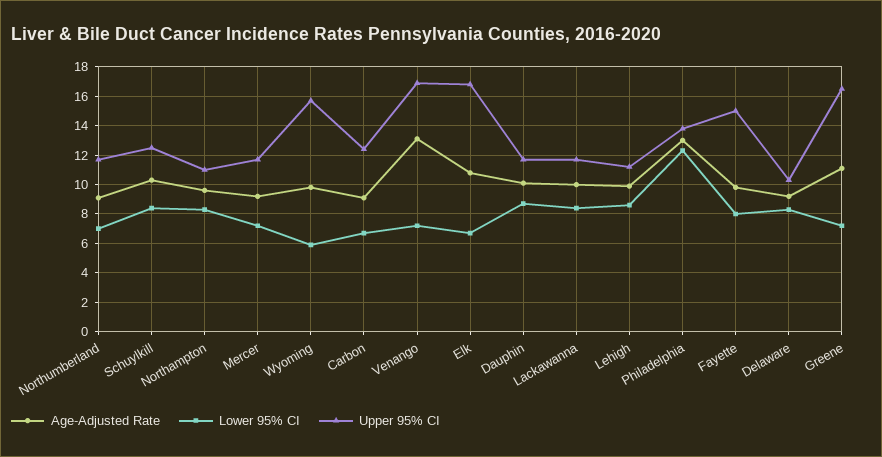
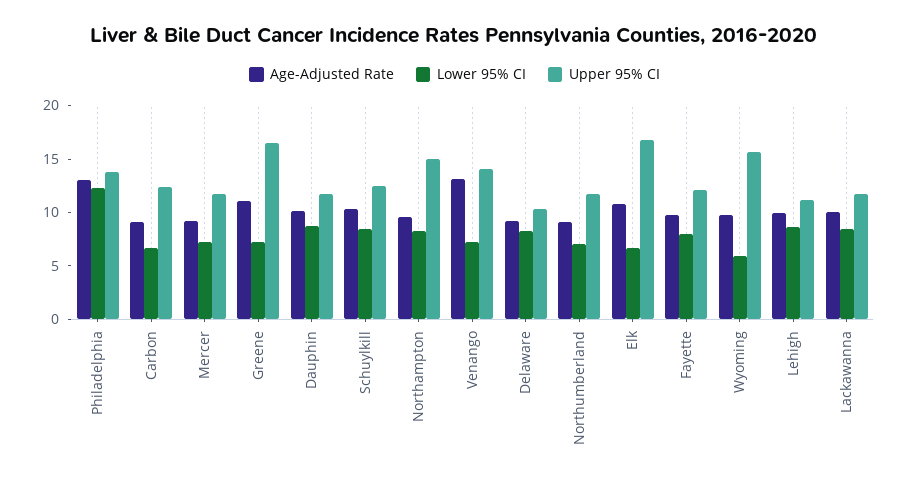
  {
    "Age-Adjusted Rate": {
      "Northumberland": 9,
      "Schuylkill": 10.5,
      "Northampton": 9.5,
      "Mercer": 9,
      "Wyoming": 10,
      "Carbon": 9,
      "Venango": 13,
      "Elk": 11,
      "Dauphin": 10,
      "Lackawanna": 10,
      "Lehigh": 10,
      "Philadelphia": 13,
      "Fayette": 10,
      "Delaware": 9,
      "Greene": 11
    },
    "Lower 95% CI": {
      "Northumberland": 7,
      "Schuylkill": 8.5,
      "Northampton": 8.5,
      "Mercer": 7,
      "Wyoming": 6,
      "Carbon": 6.5,
      "Venango": 7,
      "Elk": 6.5,
      "Dauphin": 8.5,
      "Lackawanna": 8.5,
      "Lehigh": 8.5,
      "Philadelphia": 12.5,
      "Fayette": 8,
      "Delaware": 8.5,
      "Greene": 7
    },
    "Upper 95% CI": {
      "Northumberland": 11.5,
      "Schuylkill": 12.5,
-     "Northampton": 11,
+     "Northampton": 15,
      "Mercer": 11.5,
      "Wyoming": 15.5,
      "Carbon": 12.5,
-     "Venango": 17,
+     "Venango": 14,
      "Elk": 17,
      "Dauphin": 11.5,
      "Lackawanna": 11.5,
      "Lehigh": 11,
      "Philadelphia": 14,
-     "Fayette": 15,
+     "Fayette": 12,
      "Delaware": 10.5,
      "Greene": 16.5
    }
  }

